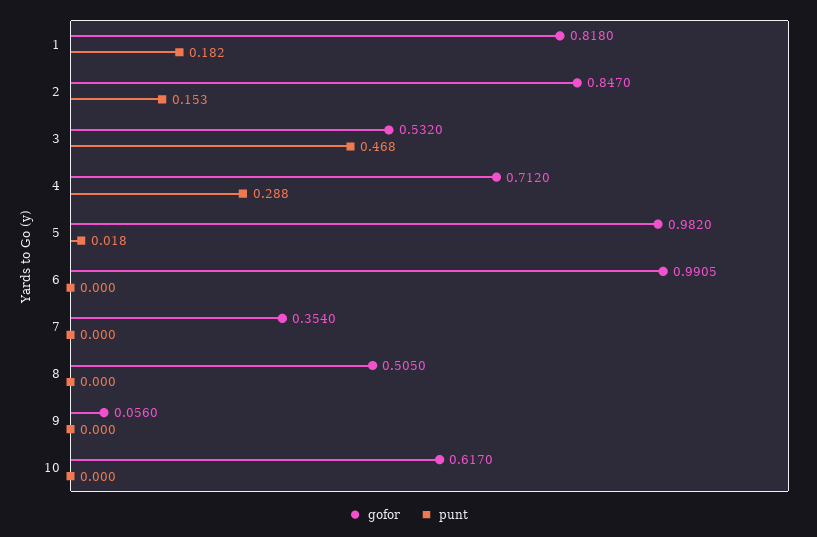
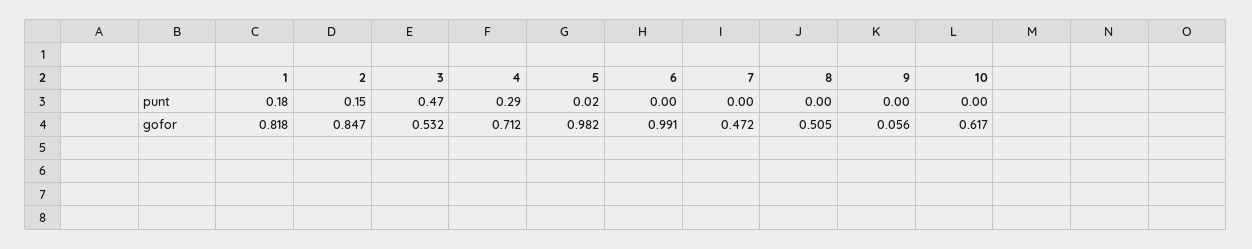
  {
    "gofor": {
      "1": 0.818,
      "2": 0.847,
      "3": 0.532,
      "4": 0.712,
      "5": 0.982,
      "6": 0.9905,
-     "7": 0.354,
+     "7": 0.472,
      "8": 0.505,
      "9": 0.056,
      "10": 0.617
    },
    "punt": {
      "1": 0.182,
      "2": 0.153,
      "3": 0.468,
      "4": 0.288,
      "5": 0.018,
      "6": 0,
      "7": 0,
      "8": 0,
      "9": 0,
      "10": 0
    }
  }

